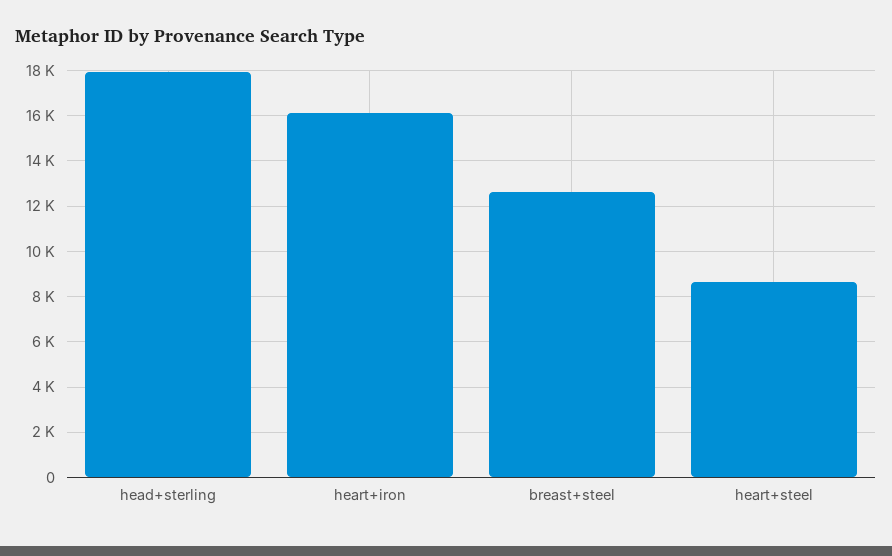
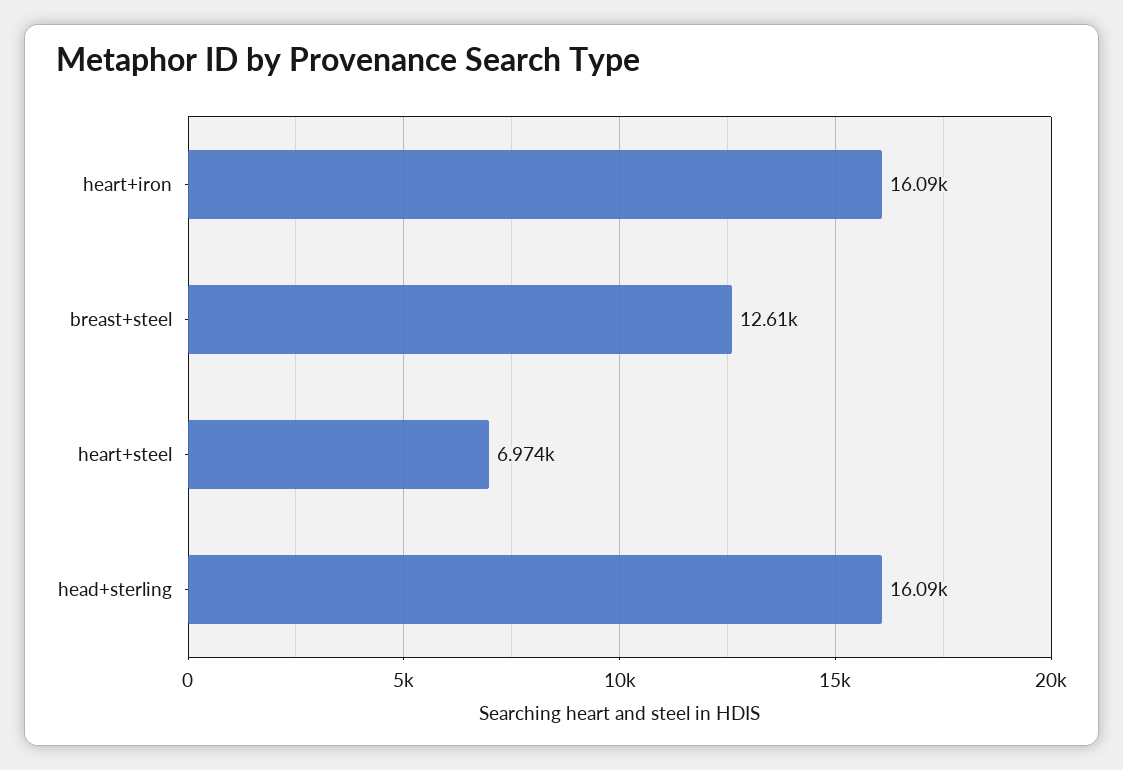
  {
-   "head+sterling": 18000,
+   "head+sterling": 16090,
    "heart+iron": 16090,
    "breast+steel": 12610,
-   "heart+steel": 8500
+   "heart+steel": 6974
  }

